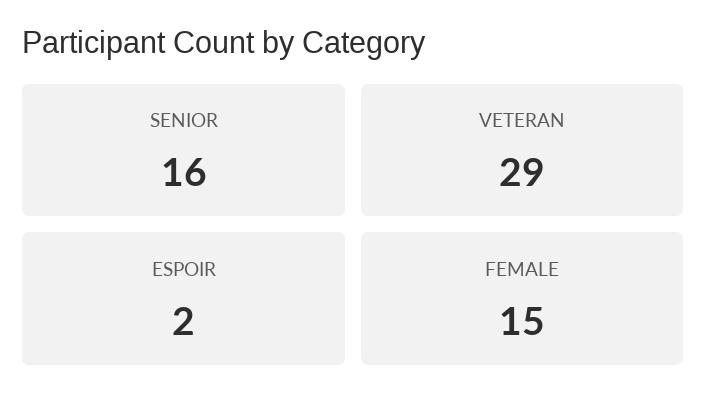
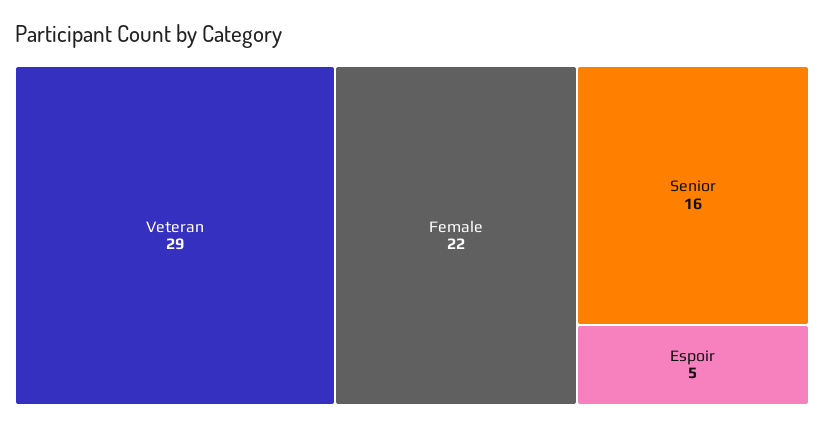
  {
    "SENIOR": 16,
    "VETERAN": 29,
-   "ESPOIR": 2,
+   "ESPOIR": 5,
-   "FEMALE": 15
+   "FEMALE": 22
  }

